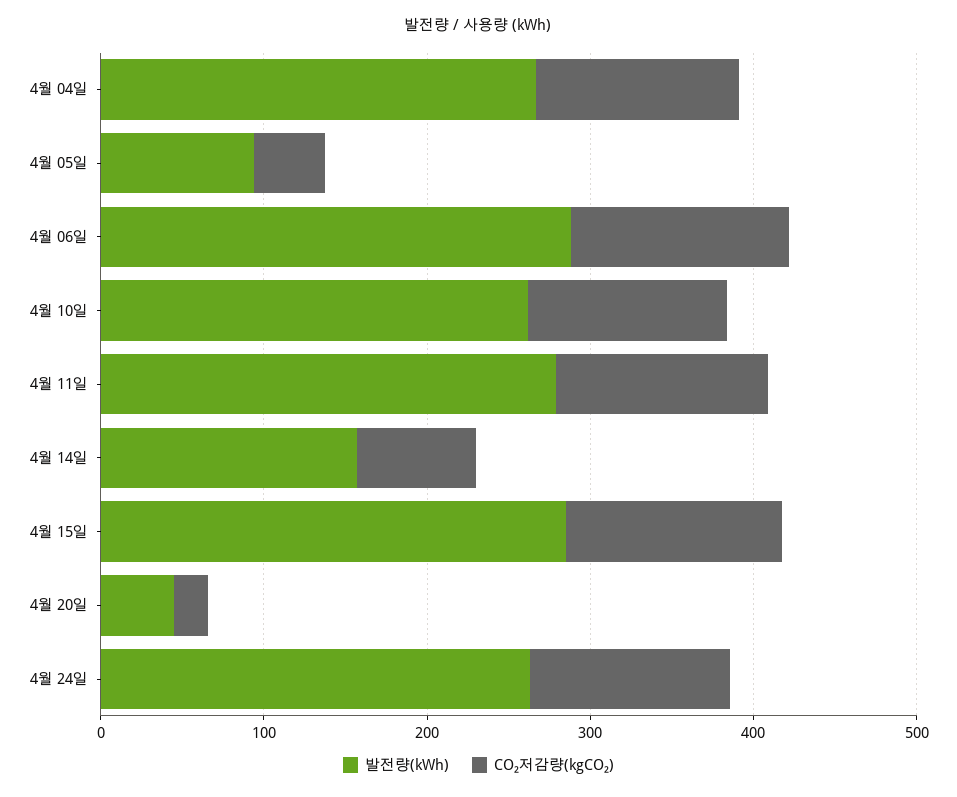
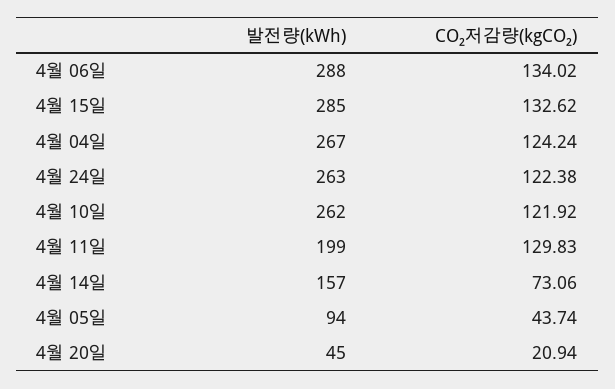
  {
    "발전량(kWh)": {
      "4월 04일": 267,
      "4월 05일": 94,
      "4월 06일": 288,
      "4월 10일": 262,
-     "4월 11일": 280,
+     "4월 11일": 199,
      "4월 14일": 157,
      "4월 15일": 285,
      "4월 20일": 45,
      "4월 24일": 263
    },
    "CO₂저감량(kgCO₂)": {
      "4월 04일": 124.24,
      "4월 05일": 43.74,
      "4월 06일": 134.02,
      "4월 10일": 121.92,
      "4월 11일": 129.83,
      "4월 14일": 73.06,
      "4월 15일": 132.62,
      "4월 20일": 20.94,
      "4월 24일": 122.38
    }
  }

